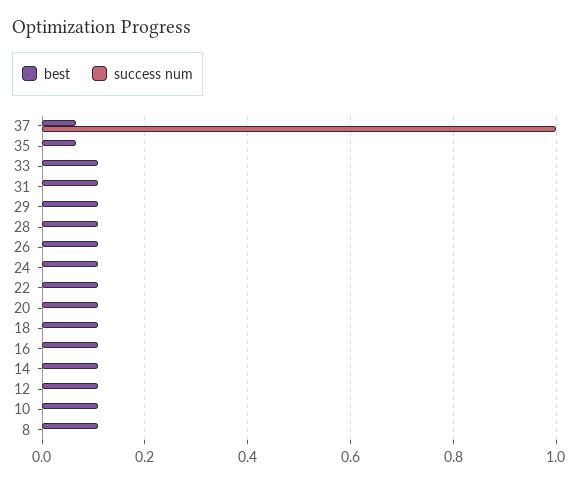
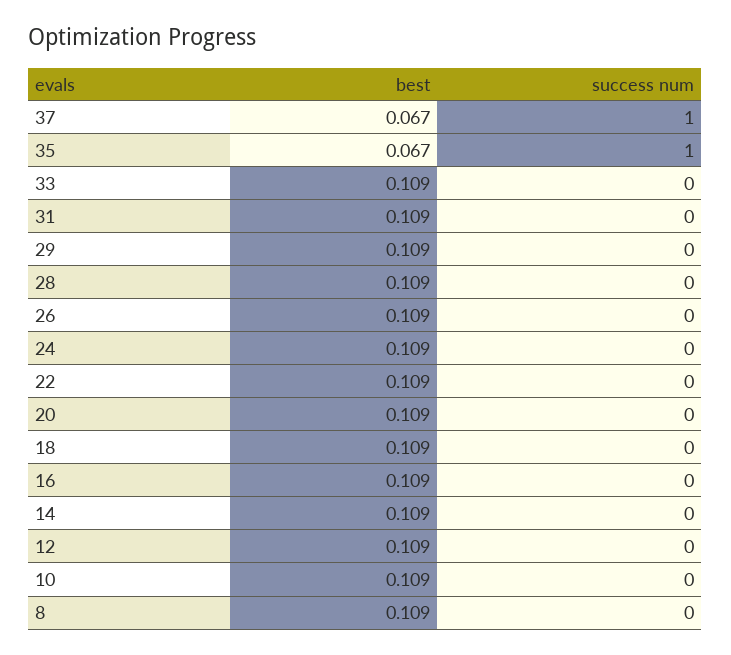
  {
    "best": {
      "37": 0.067,
      "35": 0.067,
      "33": 0.109,
      "31": 0.109,
      "29": 0.109,
      "28": 0.109,
      "26": 0.109,
      "24": 0.109,
      "22": 0.109,
      "20": 0.109,
      "18": 0.109,
      "16": 0.109,
      "14": 0.109,
      "12": 0.109,
      "10": 0.109,
      "8": 0.109
    },
    "success num": {
      "37": 1,
-     "35": 0,
+     "35": 1,
      "33": 0,
      "31": 0,
      "29": 0,
      "28": 0,
      "26": 0,
      "24": 0,
      "22": 0,
      "20": 0,
      "18": 0,
      "16": 0,
      "14": 0,
      "12": 0,
      "10": 0,
      "8": 0
    }
  }

